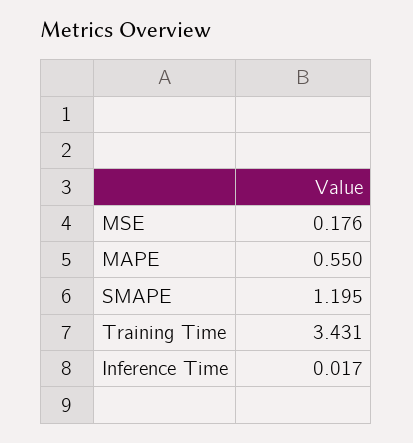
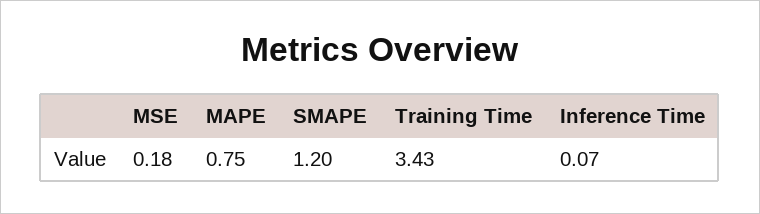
  {
    "MSE": 0.176,
-   "MAPE": 0.55,
+   "MAPE": 0.75,
    "SMAPE": 1.195,
    "Training Time": 3.431,
-   "Inference Time": 0.017
+   "Inference Time": 0.07
  }

